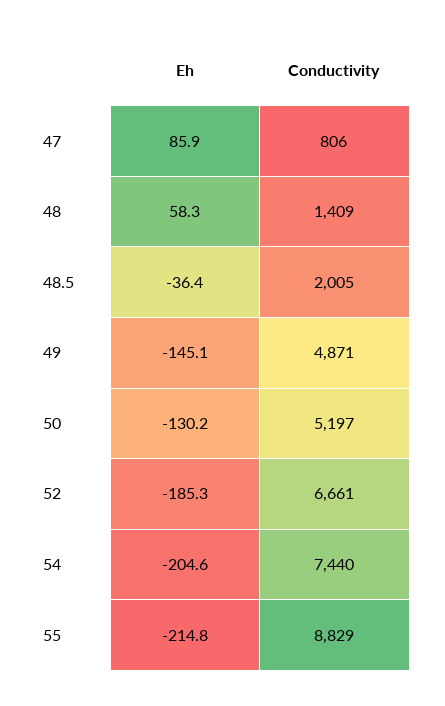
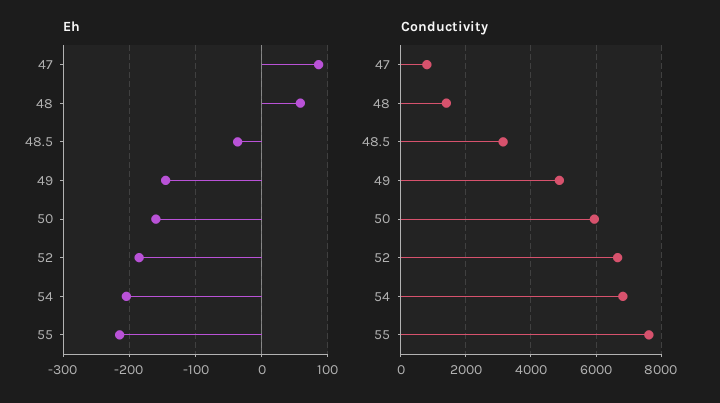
  {
    "Eh": {
      "47": 85.9,
      "48": 58.3,
      "48.5": -36.4,
      "49": -145.1,
-     "50": -130.2,
+     "50": -160,
      "52": -185.3,
      "54": -204.6,
      "55": -214.8
    },
    "Conductivity": {
      "47": 806,
      "48": 1409,
-     "48.5": 2005,
+     "48.5": 3200,
      "49": 4871,
-     "50": 5197,
+     "50": 6000,
      "52": 6661,
-     "54": 7440,
+     "54": 6800,
-     "55": 8829
+     "55": 7600
    }
  }

